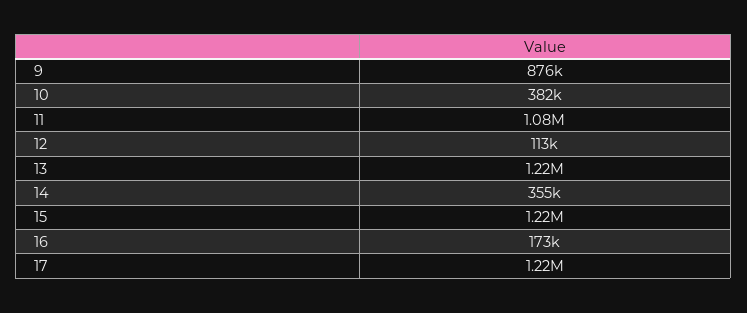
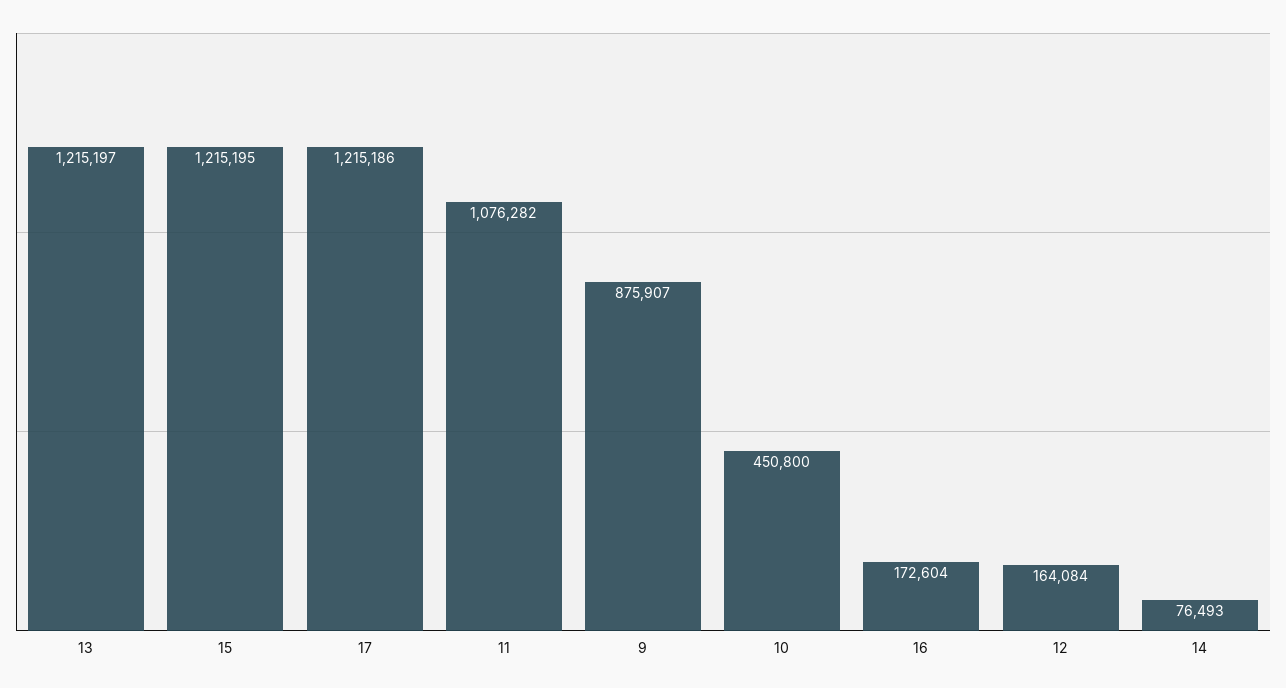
  {
    "9": 875907,
-   "10": 382000,
+   "10": 450800,
    "11": 1076282,
-   "12": 113000,
+   "12": 164084,
    "13": 1215197,
-   "14": 355000,
+   "14": 76493,
    "15": 1215195,
    "16": 172604,
    "17": 1215186
  }

